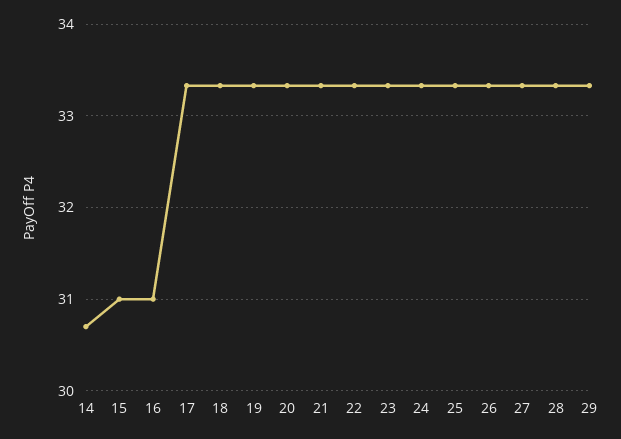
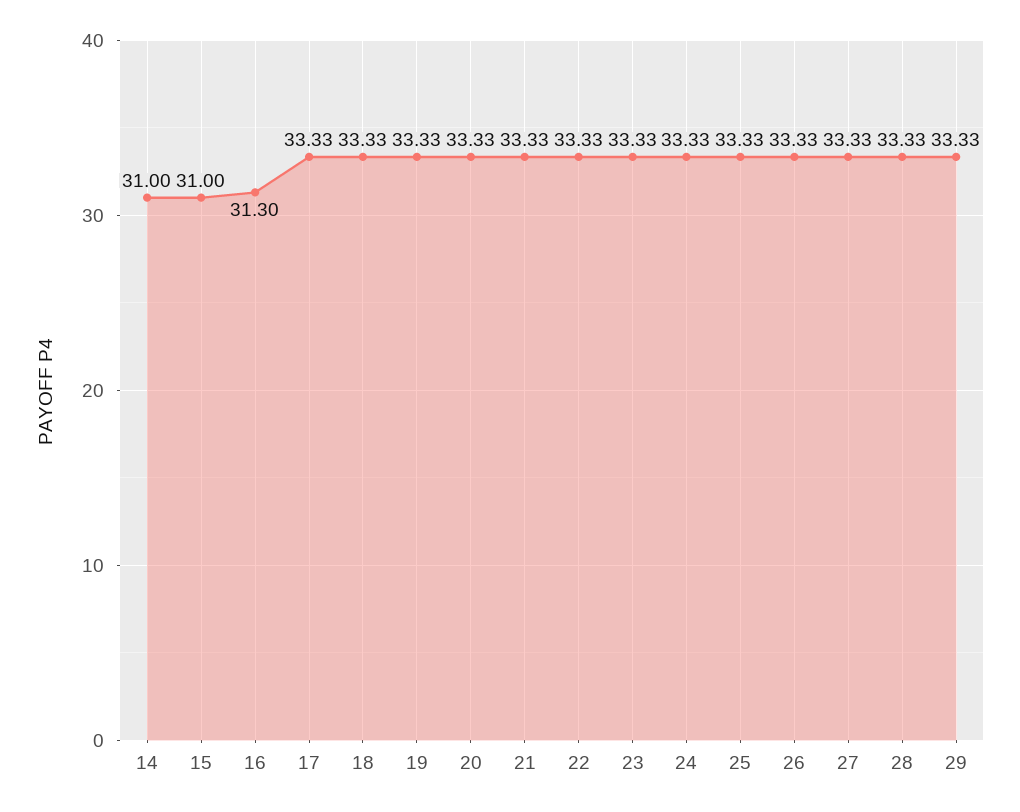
  {
-   "14": 30.7,
+   "14": 31,
    "15": 31,
-   "16": 31,
+   "16": 31.3,
    "17": 33.33,
    "18": 33.33,
    "19": 33.33,
    "20": 33.33,
    "21": 33.33,
    "22": 33.33,
    "23": 33.33,
    "24": 33.33,
    "25": 33.33,
    "26": 33.33,
    "27": 33.33,
    "28": 33.33,
    "29": 33.33
  }

